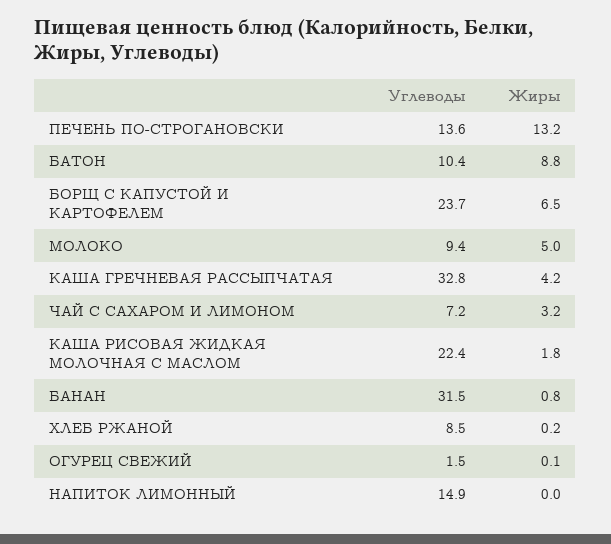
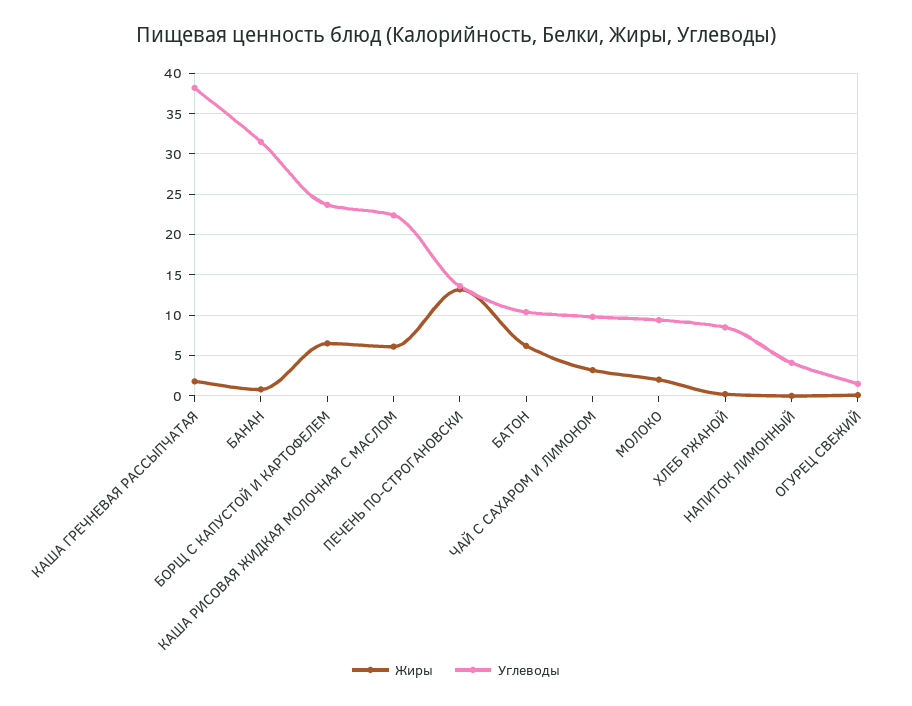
  {
    "Углеводы": {
      "ПЕЧЕНЬ ПО-СТРОГАНОВСКИ": 13.6,
      "БАТОН": 10.4,
      "БОРЩ С КАПУСТОЙ И КАРТОФЕЛЕМ": 23.7,
      "МОЛОКО": 9.4,
-     "КАША ГРЕЧНЕВАЯ РАССЫПЧАТАЯ": 32.8,
+     "КАША ГРЕЧНЕВАЯ РАССЫПЧАТАЯ": 38,
-     "ЧАЙ С САХАРОМ И ЛИМОНОМ": 7.2,
+     "ЧАЙ С САХАРОМ И ЛИМОНОМ": 10,
      "КАША РИСОВАЯ ЖИДКАЯ МОЛОЧНАЯ С МАСЛОМ": 22.4,
      "БАНАН": 31.5,
      "ХЛЕБ РЖАНОЙ": 8.5,
      "ОГУРЕЦ СВЕЖИЙ": 1.5,
-     "НАПИТОК ЛИМОННЫЙ": 14.9
+     "НАПИТОК ЛИМОННЫЙ": 4
    },
    "Жиры": {
      "ПЕЧЕНЬ ПО-СТРОГАНОВСКИ": 13.2,
-     "БАТОН": 8.8,
+     "БАТОН": 6,
      "БОРЩ С КАПУСТОЙ И КАРТОФЕЛЕМ": 6.5,
-     "МОЛОКО": 5,
+     "МОЛОКО": 2,
-     "КАША ГРЕЧНЕВАЯ РАССЫПЧАТАЯ": 4.2,
+     "КАША ГРЕЧНЕВАЯ РАССЫПЧАТАЯ": 2,
      "ЧАЙ С САХАРОМ И ЛИМОНОМ": 3.2,
-     "КАША РИСОВАЯ ЖИДКАЯ МОЛОЧНАЯ С МАСЛОМ": 1.8,
+     "КАША РИСОВАЯ ЖИДКАЯ МОЛОЧНАЯ С МАСЛОМ": 6,
      "БАНАН": 0.8,
      "ХЛЕБ РЖАНОЙ": 0.2,
      "ОГУРЕЦ СВЕЖИЙ": 0.1,
      "НАПИТОК ЛИМОННЫЙ": 0
    }
  }

